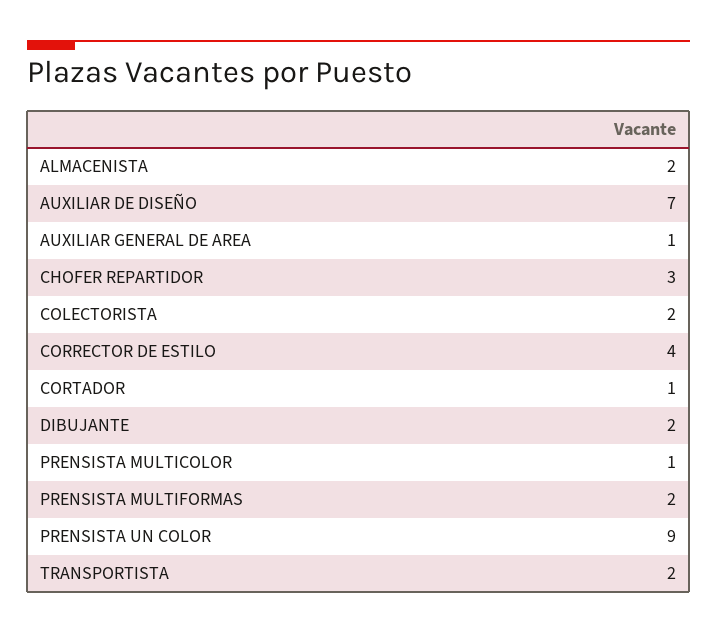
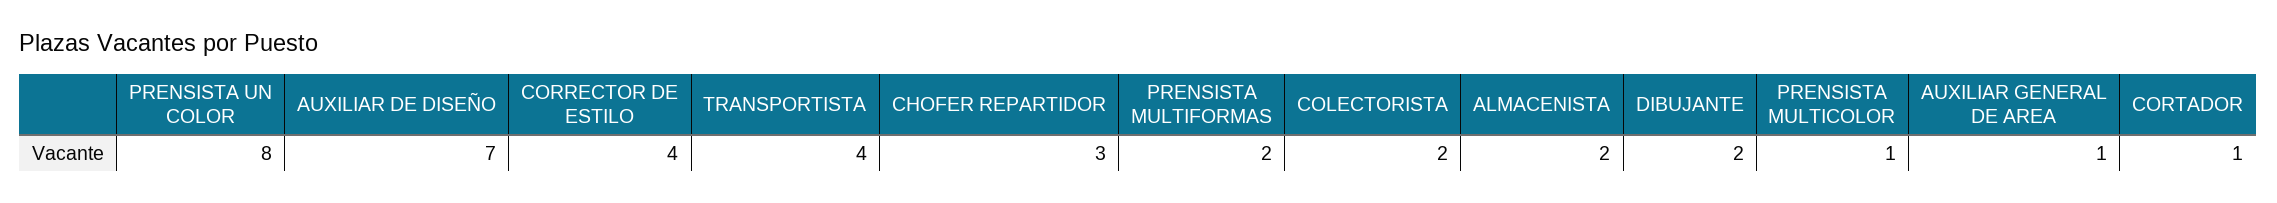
  {
    "ALMACENISTA": 2,
    "AUXILIAR DE DISEÑO": 7,
    "AUXILIAR GENERAL DE AREA": 1,
    "CHOFER REPARTIDOR": 3,
    "COLECTORISTA": 2,
    "CORRECTOR DE ESTILO": 4,
    "CORTADOR": 1,
    "DIBUJANTE": 2,
    "PRENSISTA MULTICOLOR": 1,
    "PRENSISTA MULTIFORMAS": 2,
-   "PRENSISTA UN COLOR": 9,
+   "PRENSISTA UN COLOR": 8,
-   "TRANSPORTISTA": 2
+   "TRANSPORTISTA": 4
  }

